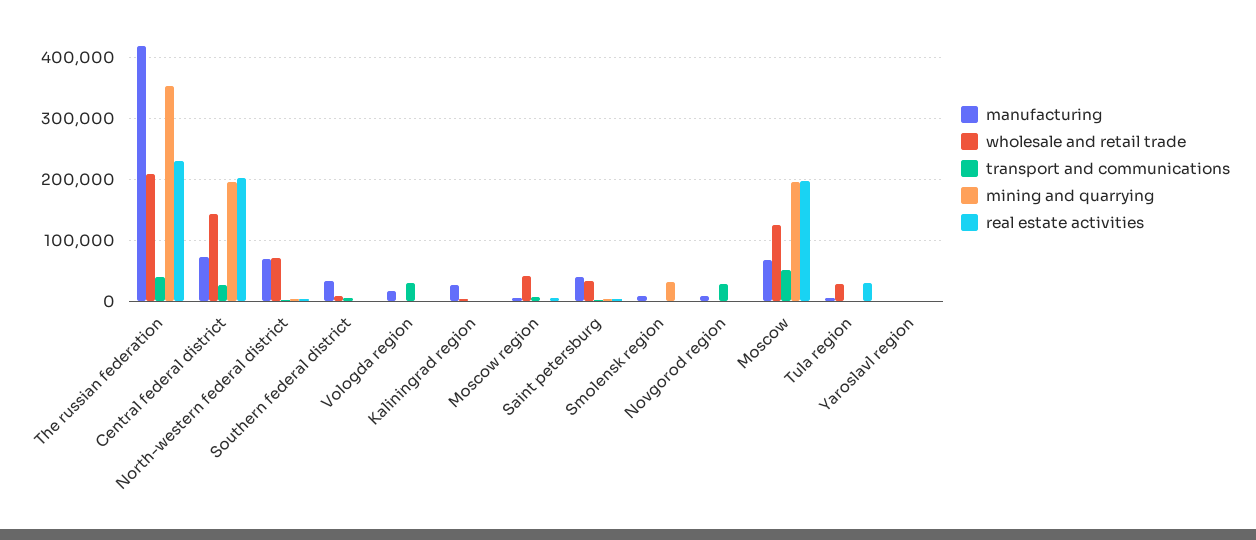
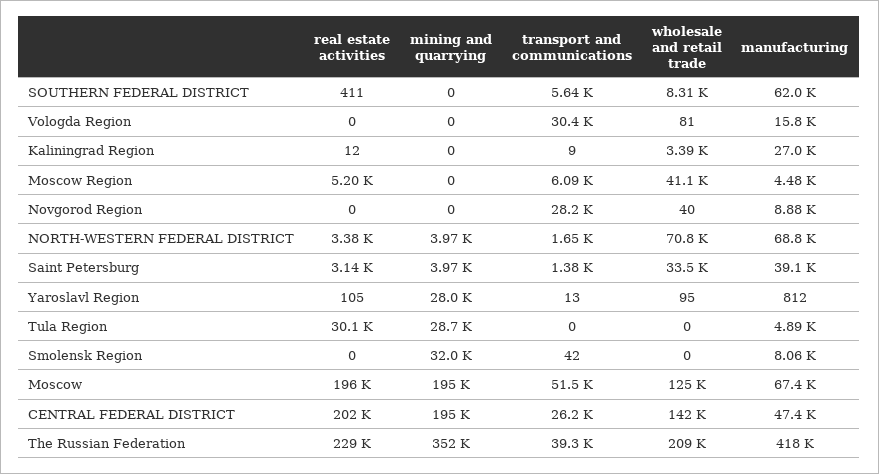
  {
    "manufacturing": {
      "The russian federation": 418000,
-     "Central federal district": 70000,
+     "Central federal district": 47400,
      "North-western federal district": 68800,
-     "Southern federal district": 30000,
+     "Southern federal district": 62000,
      "Vologda region": 15800,
      "Kaliningrad region": 27000,
      "Moscow region": 4480,
      "Saint petersburg": 39100,
      "Smolensk region": 8060,
      "Novgorod region": 8880,
      "Moscow": 67400,
      "Tula region": 4890,
      "Yaroslavl region": 812
    },
    "wholesale and retail trade": {
      "The russian federation": 209000,
      "Central federal district": 142000,
      "North-western federal district": 70800,
      "Southern federal district": 8310,
      "Vologda region": 81,
      "Kaliningrad region": 3390,
      "Moscow region": 41100,
      "Saint petersburg": 33500,
      "Smolensk region": 0,
      "Novgorod region": 40,
      "Moscow": 125000,
-     "Tula region": 30000,
+     "Tula region": 0,
      "Yaroslavl region": 95
    },
    "transport and communications": {
      "The russian federation": 39300,
      "Central federal district": 26200,
      "North-western federal district": 1650,
      "Southern federal district": 5640,
      "Vologda region": 30400,
      "Kaliningrad region": 9,
      "Moscow region": 6090,
      "Saint petersburg": 1380,
      "Smolensk region": 42,
      "Novgorod region": 28200,
      "Moscow": 51500,
      "Tula region": 0,
      "Yaroslavl region": 13
    },
    "mining and quarrying": {
      "The russian federation": 352000,
      "Central federal district": 195000,
      "North-western federal district": 3970,
      "Southern federal district": 0,
      "Vologda region": 0,
      "Kaliningrad region": 0,
      "Moscow region": 0,
      "Saint petersburg": 3970,
      "Smolensk region": 32000,
      "Novgorod region": 0,
      "Moscow": 195000,
-     "Tula region": 0,
+     "Tula region": 28700,
-     "Yaroslavl region": 0
+     "Yaroslavl region": 28000
    },
    "real estate activities": {
      "The russian federation": 229000,
      "Central federal district": 202000,
      "North-western federal district": 3380,
      "Southern federal district": 411,
      "Vologda region": 0,
      "Kaliningrad region": 12,
      "Moscow region": 5200,
      "Saint petersburg": 3140,
      "Smolensk region": 0,
      "Novgorod region": 0,
      "Moscow": 196000,
      "Tula region": 30100,
      "Yaroslavl region": 105
    }
  }

